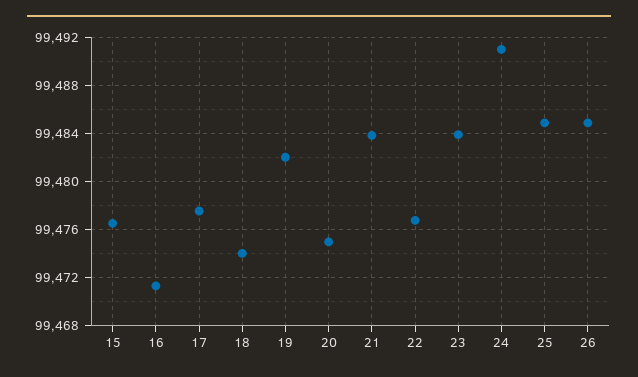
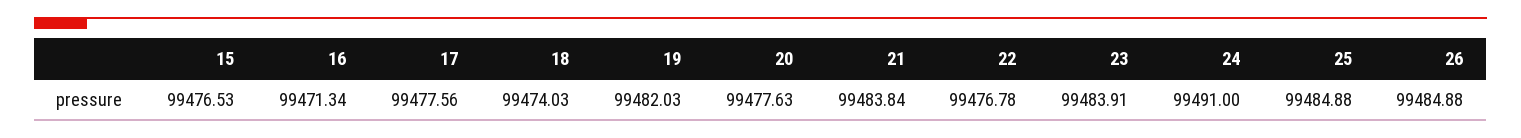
  {
    "15": 99476.53,
    "16": 99471.34,
    "17": 99477.56,
    "18": 99474.03,
    "19": 99482.03,
-   "20": 99475,
+   "20": 99477.63,
    "21": 99483.84,
    "22": 99476.78,
    "23": 99483.91,
    "24": 99491,
    "25": 99484.88,
    "26": 99484.88
  }

